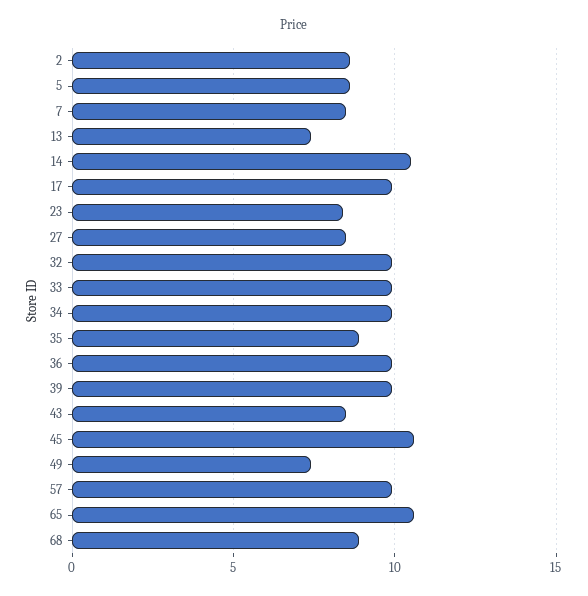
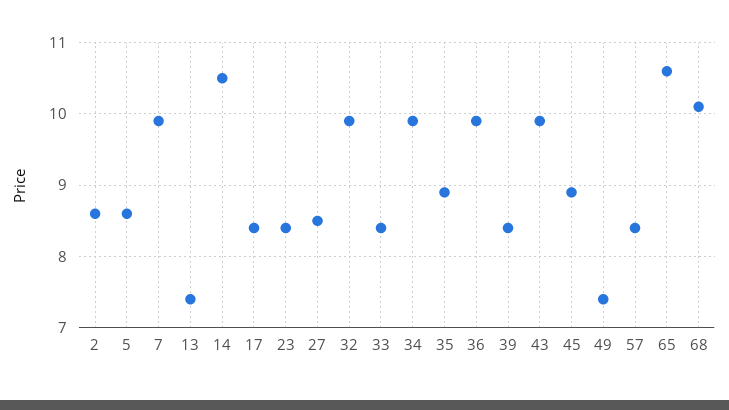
  {
    "2": 8.6,
    "5": 8.6,
-   "7": 8.5,
+   "7": 9.9,
    "13": 7.4,
    "14": 10.5,
-   "17": 10,
+   "17": 8.4,
    "23": 8.4,
    "27": 8.5,
    "32": 9.9,
-   "33": 10,
+   "33": 8.4,
    "34": 9.9,
    "35": 8.9,
    "36": 9.9,
-   "39": 10,
+   "39": 8.4,
-   "43": 8.5,
+   "43": 9.9,
-   "45": 10.5,
+   "45": 8.9,
    "49": 7.4,
-   "57": 10,
+   "57": 8.4,
    "65": 10.6,
-   "68": 9
+   "68": 10.1
  }

